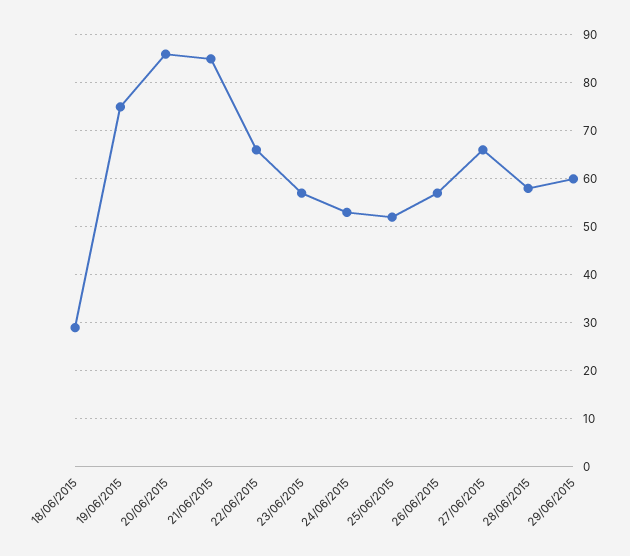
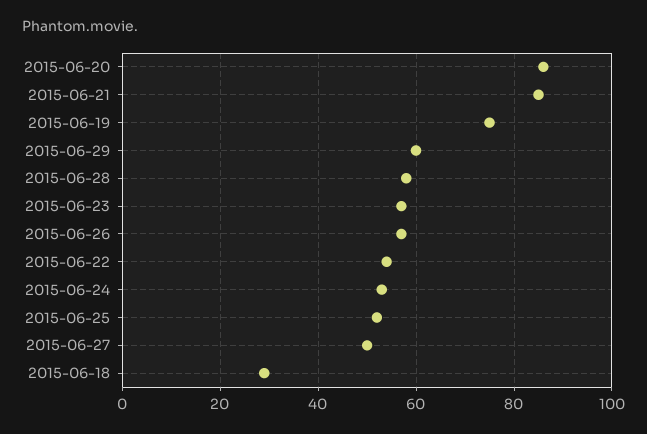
  {
    "18/06/2015": 30,
    "19/06/2015": 75,
    "20/06/2015": 85,
    "21/06/2015": 85,
-   "22/06/2015": 65,
+   "22/06/2015": 55,
    "23/06/2015": 55,
    "24/06/2015": 55,
    "25/06/2015": 50,
    "26/06/2015": 55,
-   "27/06/2015": 65,
+   "27/06/2015": 50,
    "28/06/2015": 60,
    "29/06/2015": 60
  }

